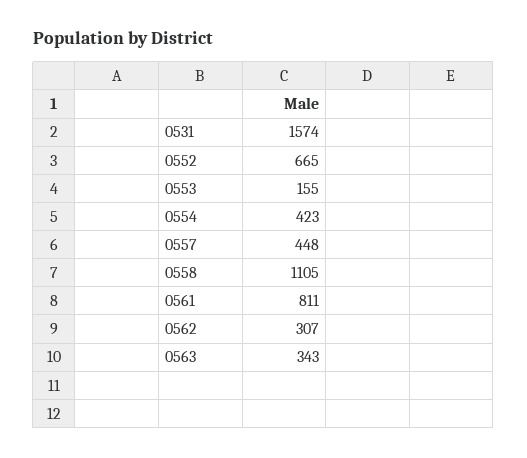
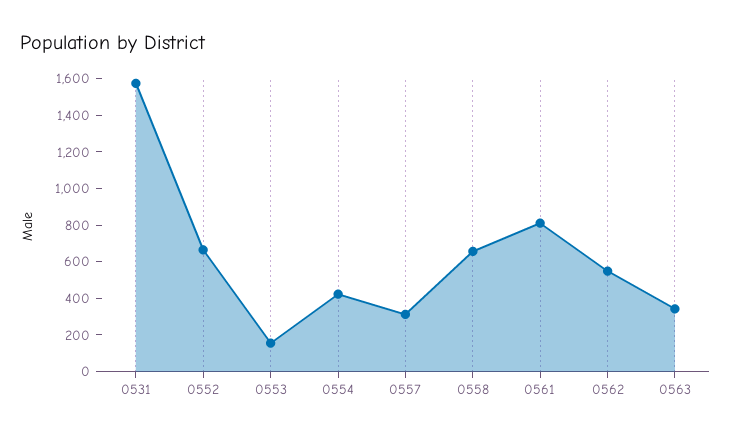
  {
    "0531": 1574,
    "0552": 665,
    "0553": 155,
    "0554": 423,
-   "0557": 448,
+   "0557": 300,
-   "0558": 1105,
+   "0558": 650,
    "0561": 811,
-   "0562": 307,
+   "0562": 550,
    "0563": 343
  }

